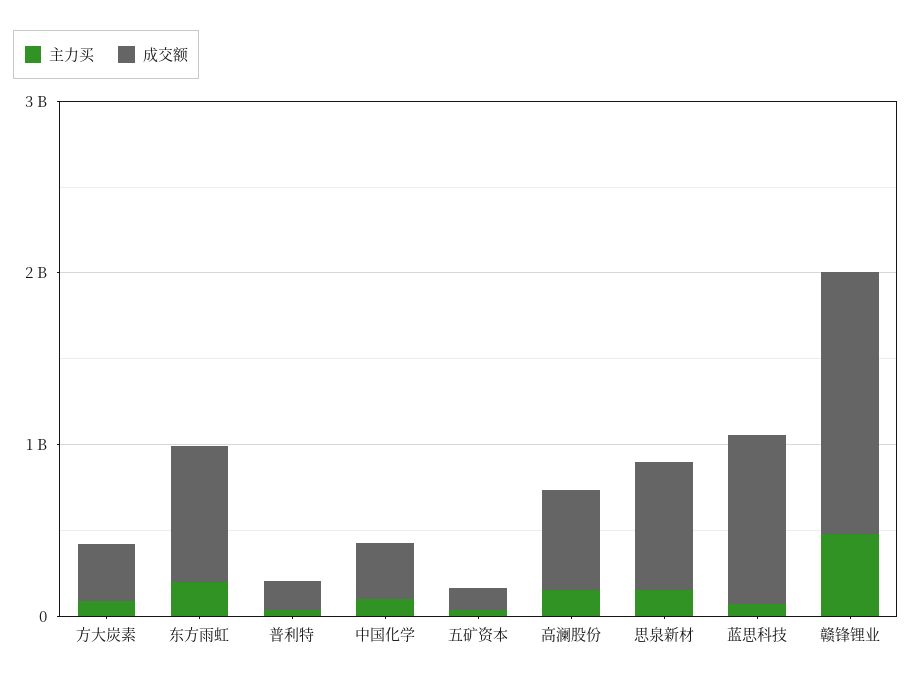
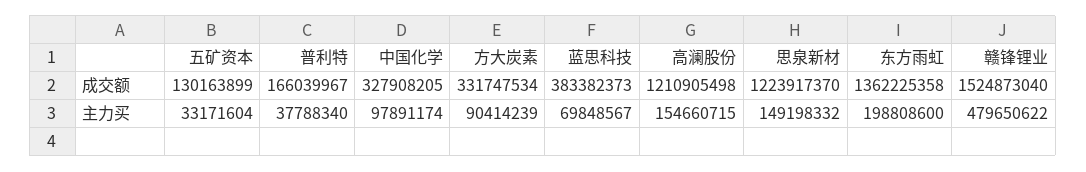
  {
    "主力买": {
      "方大炭素": 90414239,
      "东方雨虹": 198808600,
      "普利特": 37788340,
      "中国化学": 97891174,
      "五矿资本": 33171604,
      "高澜股份": 154660715,
      "思泉新材": 149198332,
      "蓝思科技": 69848567,
      "赣锋锂业": 479650622
    },
    "成交额": {
      "方大炭素": 331747534,
-     "东方雨虹": 800000000,
+     "东方雨虹": 1362225358,
      "普利特": 166039967,
      "中国化学": 327908205,
      "五矿资本": 130163899,
-     "高澜股份": 600000000,
+     "高澜股份": 1210905498,
-     "思泉新材": 800000000,
+     "思泉新材": 1223917370,
-     "蓝思科技": 1000000000,
+     "蓝思科技": 383382373,
      "赣锋锂业": 1524873040
    }
  }

